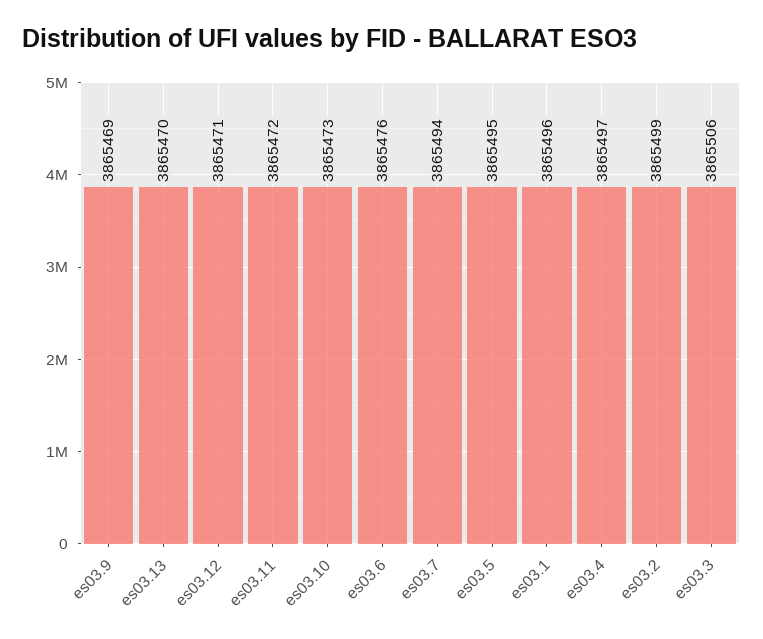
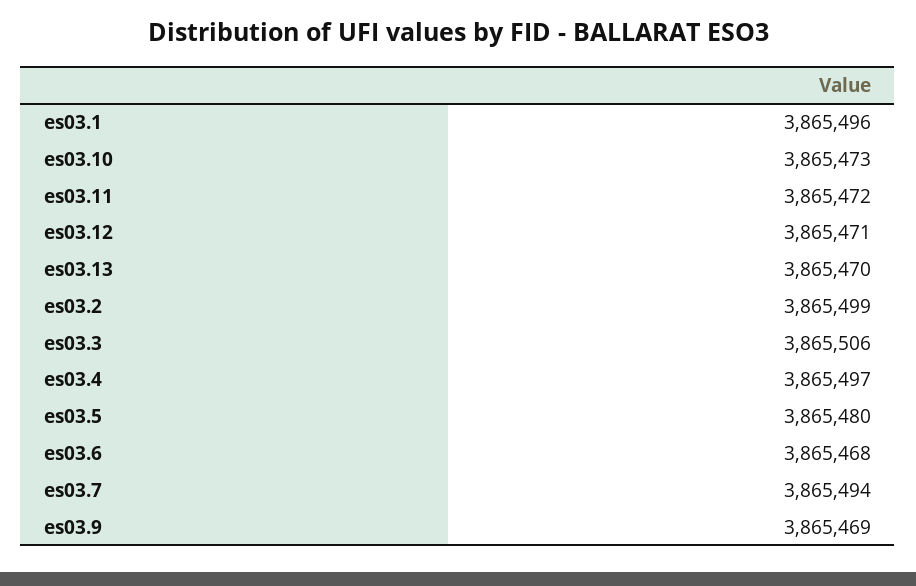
  {
    "es03.9": 3865469,
    "es03.13": 3865470,
    "es03.12": 3865471,
    "es03.11": 3865472,
    "es03.10": 3865473,
-   "es03.6": 3865476,
+   "es03.6": 3865468,
    "es03.7": 3865494,
-   "es03.5": 3865495,
+   "es03.5": 3865480,
    "es03.1": 3865496,
    "es03.4": 3865497,
    "es03.2": 3865499,
    "es03.3": 3865506
  }

